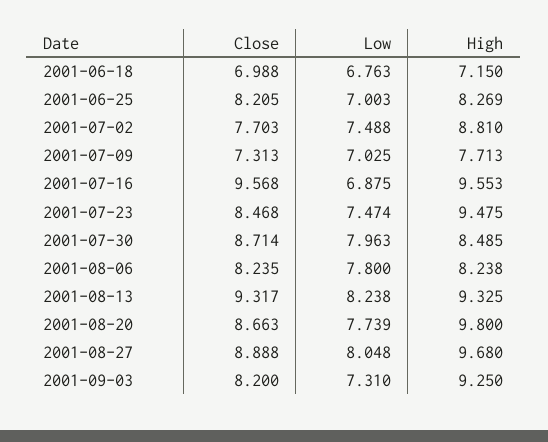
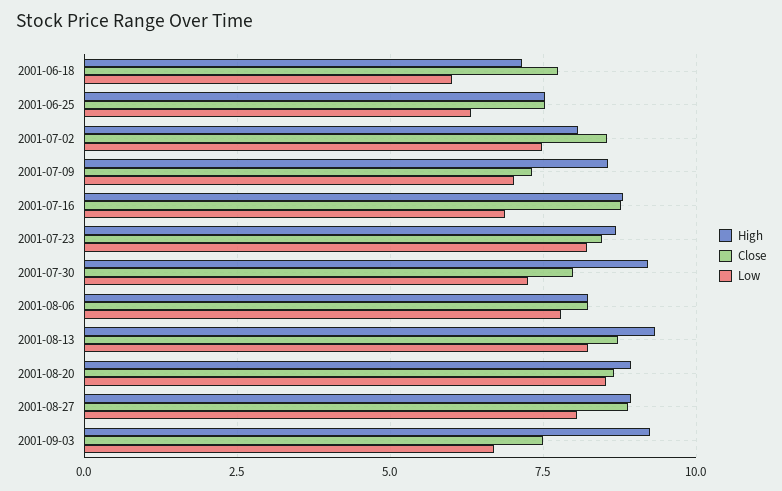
  {
    "Close": {
-     "2001-06-18": 6.988,
+     "2001-06-18": 7.75,
-     "2001-06-25": 8.205,
+     "2001-06-25": 7.5,
-     "2001-07-02": 7.703,
+     "2001-07-02": 8.5,
      "2001-07-09": 7.313,
-     "2001-07-16": 9.568,
+     "2001-07-16": 8.75,
      "2001-07-23": 8.468,
-     "2001-07-30": 8.714,
+     "2001-07-30": 8,
      "2001-08-06": 8.235,
-     "2001-08-13": 9.317,
+     "2001-08-13": 8.75,
      "2001-08-20": 8.663,
      "2001-08-27": 8.888,
-     "2001-09-03": 8.2
+     "2001-09-03": 7.5
    },
    "Low": {
-     "2001-06-18": 6.763,
+     "2001-06-18": 6,
-     "2001-06-25": 7.003,
+     "2001-06-25": 6.25,
      "2001-07-02": 7.488,
      "2001-07-09": 7.025,
      "2001-07-16": 6.875,
-     "2001-07-23": 7.474,
+     "2001-07-23": 8.25,
-     "2001-07-30": 7.963,
+     "2001-07-30": 7.25,
      "2001-08-06": 7.8,
      "2001-08-13": 8.238,
-     "2001-08-20": 7.739,
+     "2001-08-20": 8.5,
      "2001-08-27": 8.048,
-     "2001-09-03": 7.31
+     "2001-09-03": 6.75
    },
    "High": {
      "2001-06-18": 7.15,
-     "2001-06-25": 8.269,
+     "2001-06-25": 7.5,
-     "2001-07-02": 8.81,
+     "2001-07-02": 8,
-     "2001-07-09": 7.713,
+     "2001-07-09": 8.5,
-     "2001-07-16": 9.553,
+     "2001-07-16": 8.75,
-     "2001-07-23": 9.475,
+     "2001-07-23": 8.75,
-     "2001-07-30": 8.485,
+     "2001-07-30": 9.25,
      "2001-08-06": 8.238,
      "2001-08-13": 9.325,
-     "2001-08-20": 9.8,
+     "2001-08-20": 9,
-     "2001-08-27": 9.68,
+     "2001-08-27": 9,
      "2001-09-03": 9.25
    }
  }

